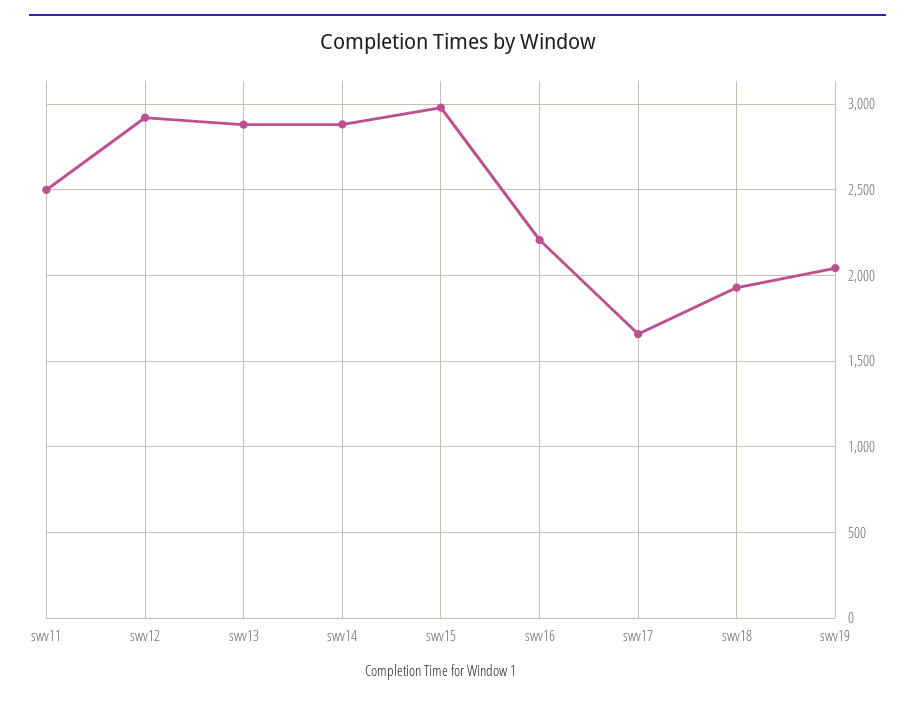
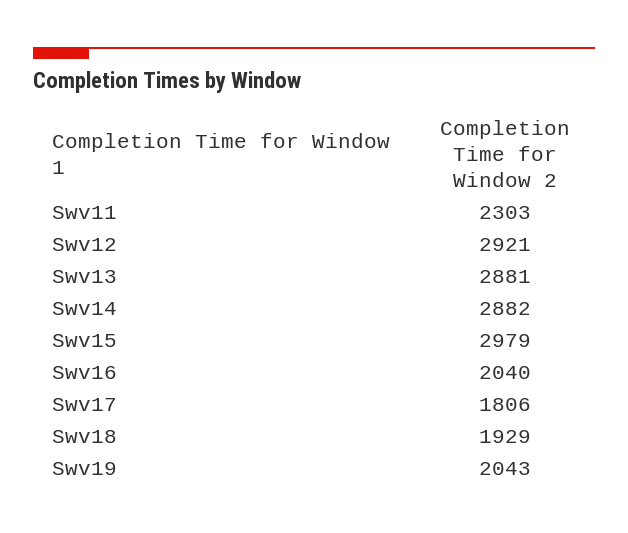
  {
-   "swv11": 2500,
+   "swv11": 2303,
    "swv12": 2921,
    "swv13": 2881,
    "swv14": 2882,
    "swv15": 2979,
-   "swv16": 2200,
+   "swv16": 2040,
-   "swv17": 1650,
+   "swv17": 1806,
    "swv18": 1929,
    "swv19": 2043
  }

